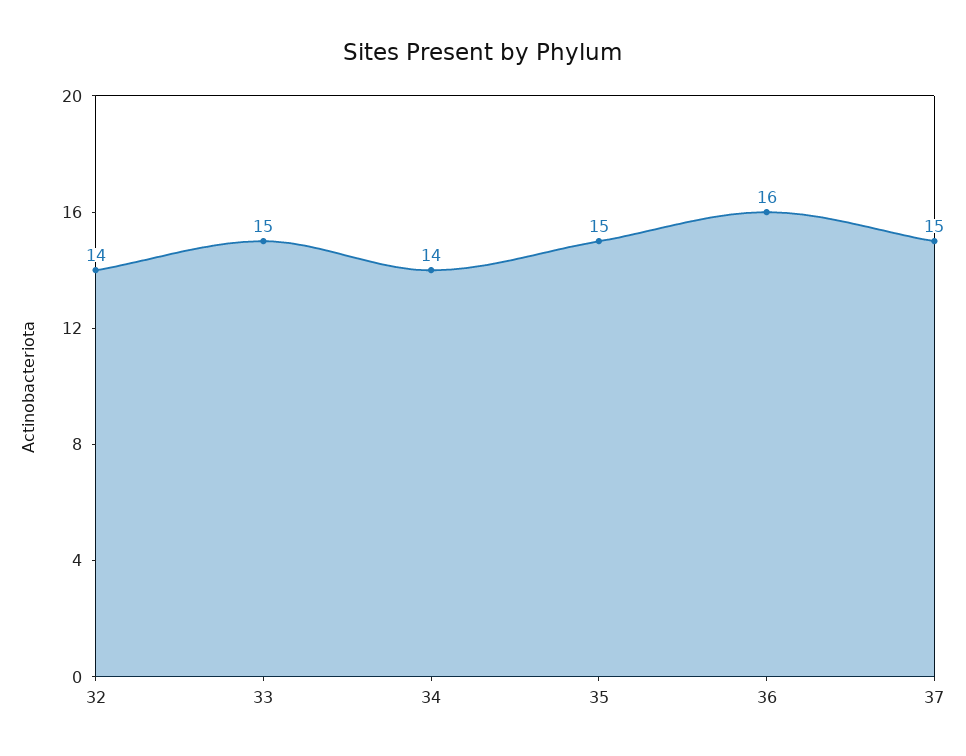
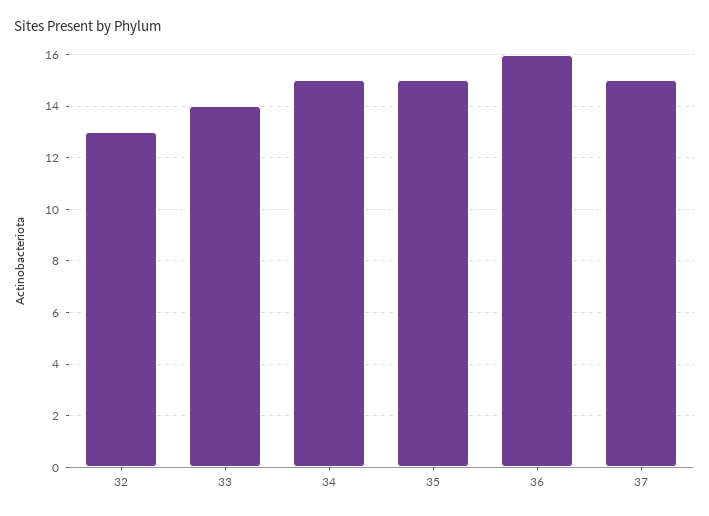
  {
-   "32": 14,
+   "32": 13,
-   "33": 15,
+   "33": 14,
-   "34": 14,
+   "34": 15,
    "35": 15,
    "36": 16,
    "37": 15
  }

